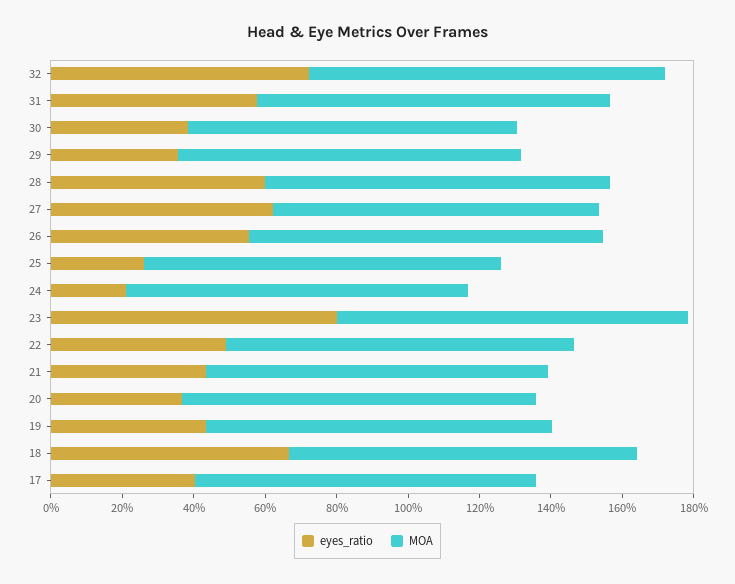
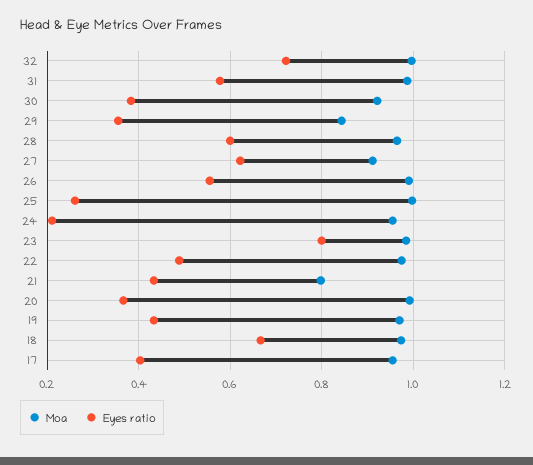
  {
    "eyes_ratio": {
      "32": 0.72,
      "31": 0.58,
      "30": 0.38,
      "29": 0.36,
      "28": 0.6,
      "27": 0.62,
      "26": 0.56,
      "25": 0.26,
      "24": 0.22,
      "23": 0.8,
      "22": 0.48,
      "21": 0.44,
      "20": 0.36,
      "19": 0.44,
      "18": 0.66,
      "17": 0.4
    },
    "MOA": {
      "32": 1,
      "31": 0.98,
      "30": 0.92,
-     "29": 0.95,
+     "29": 0.84,
      "28": 0.96,
      "27": 0.92,
      "26": 1,
      "25": 1,
      "24": 0.96,
      "23": 0.98,
      "22": 0.98,
-     "21": 0.95,
+     "21": 0.8,
      "20": 1,
      "19": 0.98,
      "18": 0.98,
      "17": 0.96
    }
  }

